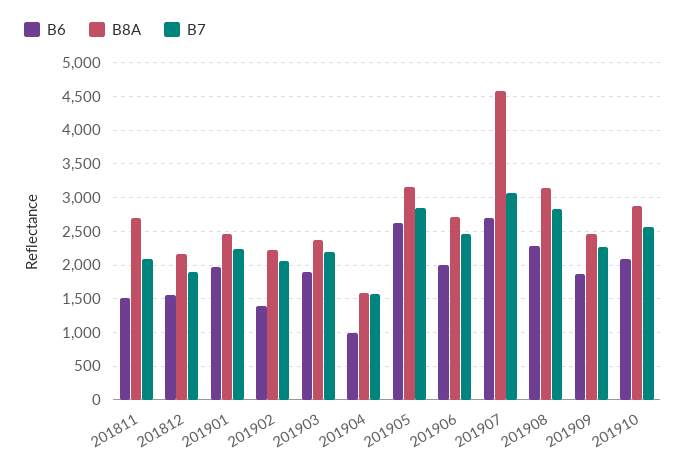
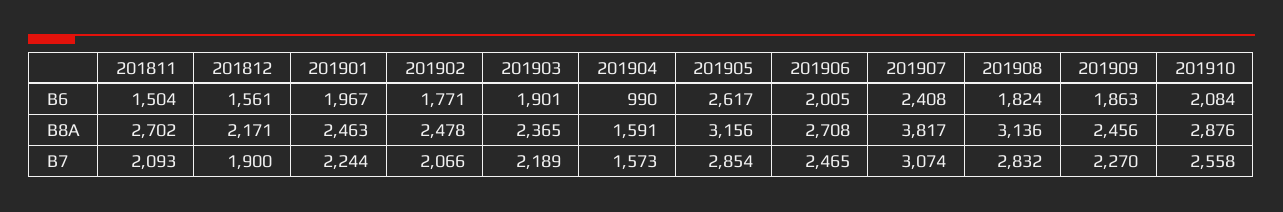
  {
    "B6": {
      "201811": 1504,
      "201812": 1561,
      "201901": 1967,
-     "201902": 1400,
+     "201902": 1771,
      "201903": 1901,
      "201904": 990,
      "201905": 2617,
      "201906": 2005,
-     "201907": 2700,
+     "201907": 2408,
-     "201908": 2300,
+     "201908": 1824,
      "201909": 1863,
      "201910": 2084
    },
    "B8A": {
      "201811": 2702,
      "201812": 2171,
      "201901": 2463,
-     "201902": 2200,
+     "201902": 2478,
      "201903": 2365,
      "201904": 1591,
      "201905": 3156,
      "201906": 2708,
-     "201907": 4600,
+     "201907": 3817,
      "201908": 3136,
      "201909": 2456,
      "201910": 2876
    },
    "B7": {
      "201811": 2093,
      "201812": 1900,
      "201901": 2244,
      "201902": 2066,
      "201903": 2189,
      "201904": 1573,
      "201905": 2854,
      "201906": 2465,
      "201907": 3074,
      "201908": 2832,
      "201909": 2270,
      "201910": 2558
    }
  }

